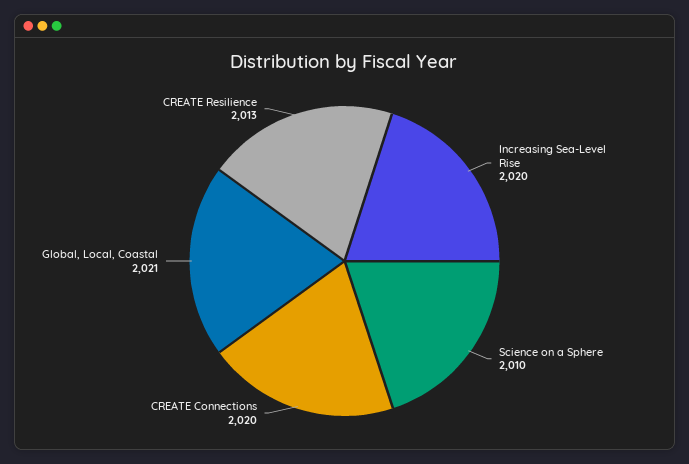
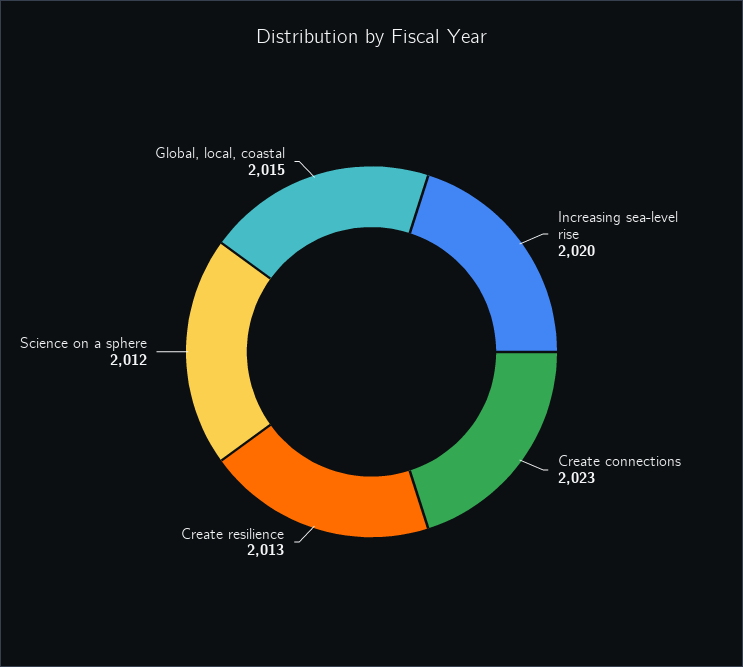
  {
    "Increasing Sea-Level Rise": 2020,
-   "Science on a Sphere": 2010,
+   "Science on a Sphere": 2012,
-   "CREATE Connections": 2020,
+   "CREATE Connections": 2023,
-   "Global, Local, Coastal": 2021,
+   "Global, Local, Coastal": 2015,
    "CREATE Resilience": 2013
  }

